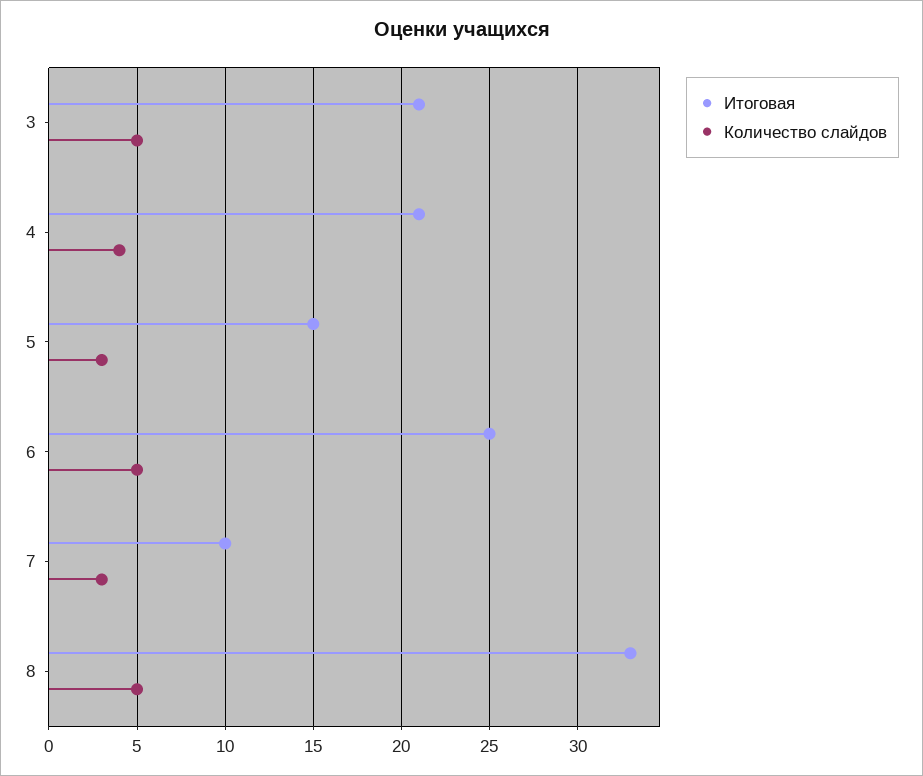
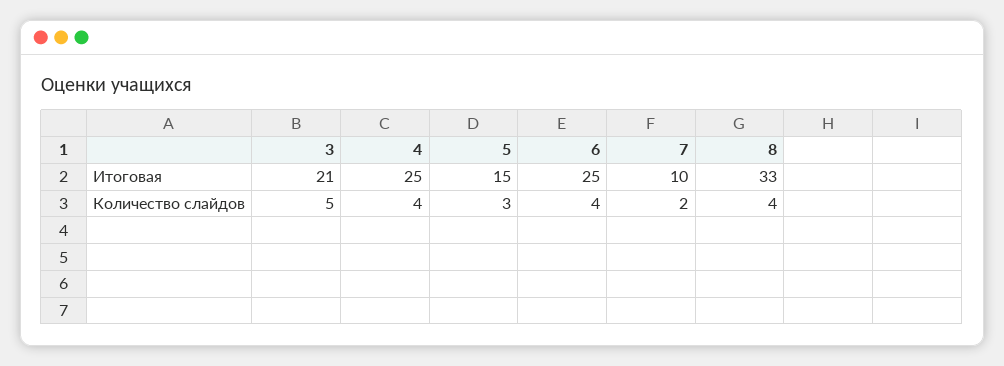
  {
    "Итоговая": {
      "3": 21,
-     "4": 21,
+     "4": 25,
      "5": 15,
      "6": 25,
      "7": 10,
      "8": 33
    },
    "Количество слайдов": {
      "3": 5,
      "4": 4,
      "5": 3,
-     "6": 5,
+     "6": 4,
-     "7": 3,
+     "7": 2,
-     "8": 5
+     "8": 4
    }
  }

